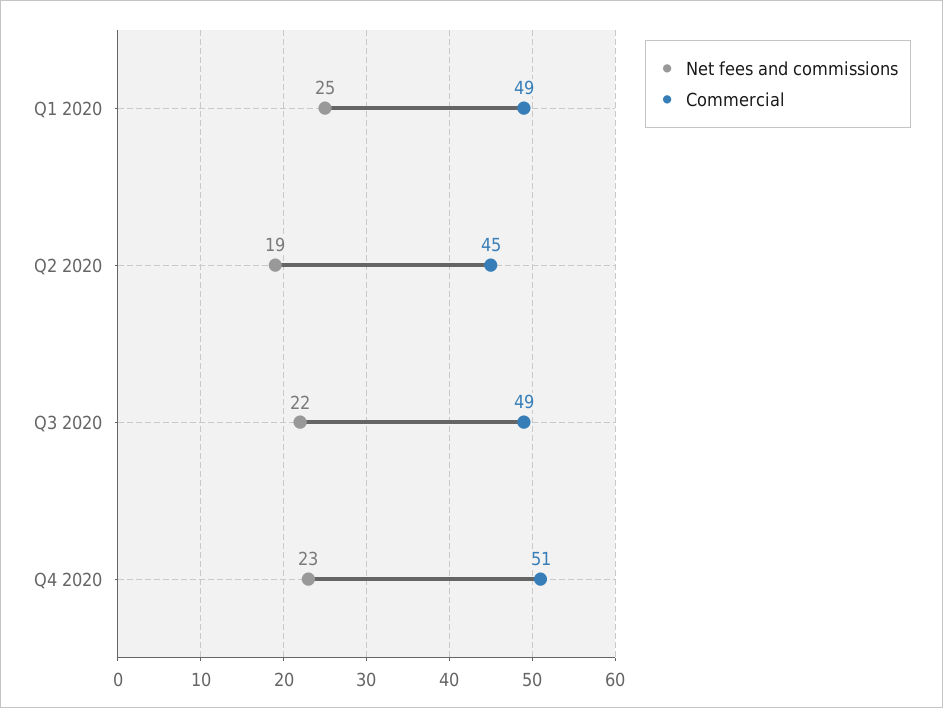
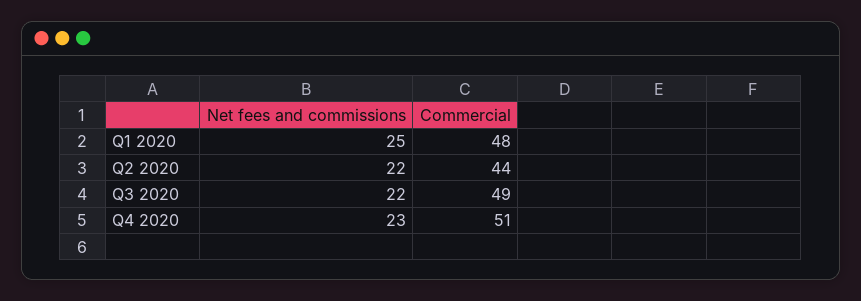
  {
    "Net fees and commissions": {
      "Q1 2020": 25,
-     "Q2 2020": 19,
+     "Q2 2020": 22,
      "Q3 2020": 22,
      "Q4 2020": 23
    },
    "Commercial": {
-     "Q1 2020": 49,
+     "Q1 2020": 48,
-     "Q2 2020": 45,
+     "Q2 2020": 44,
      "Q3 2020": 49,
      "Q4 2020": 51
    }
  }

